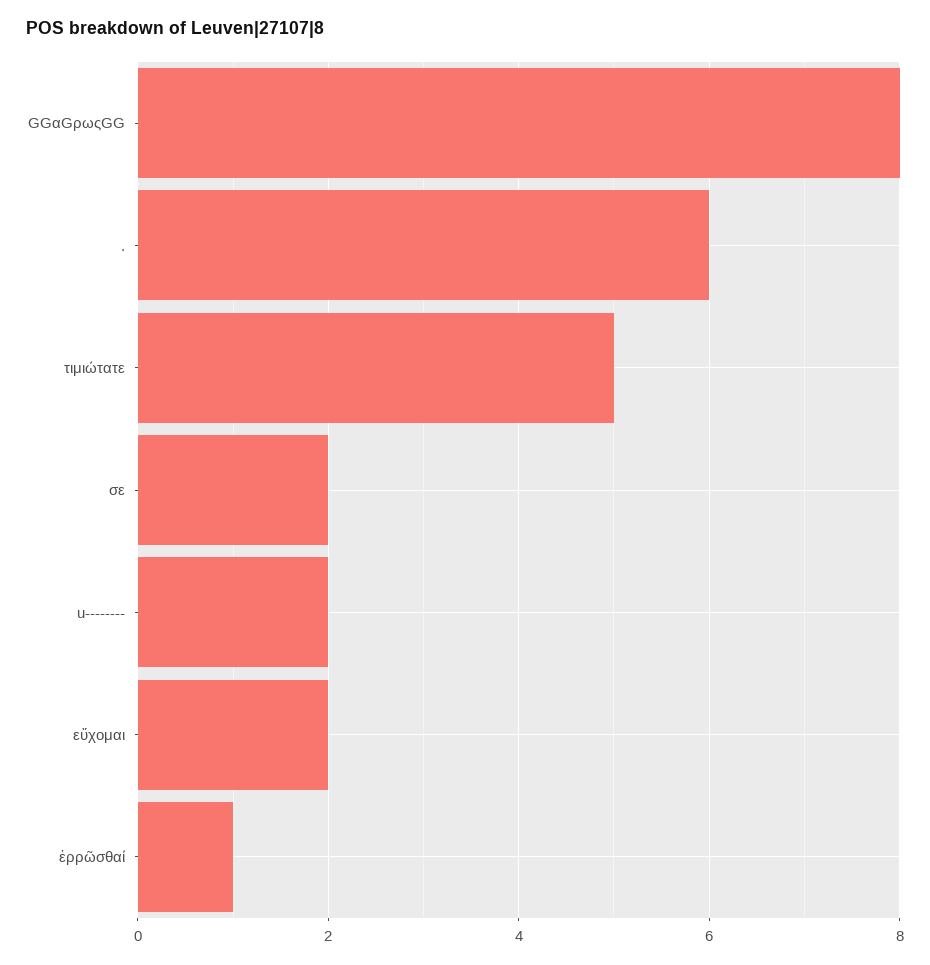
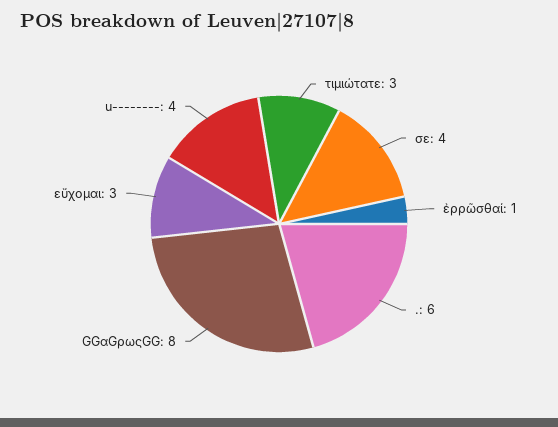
  {
    "GGαGρωςGG": 8,
    ".": 6,
-   "τιμιώτατε": 5,
+   "τιμιώτατε": 3,
-   "σε": 2,
+   "σε": 4,
-   "u--------": 2,
+   "u--------": 4,
-   "εὔχομαι": 2,
+   "εὔχομαι": 3,
    "ἐρρῶσθαί": 1
  }

